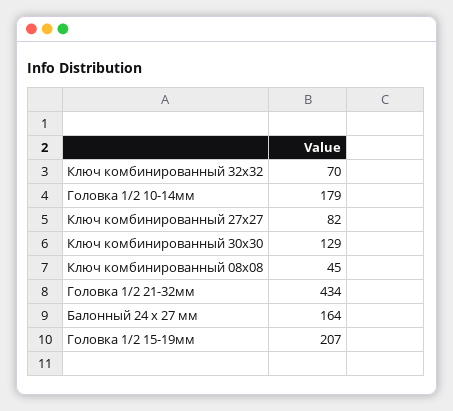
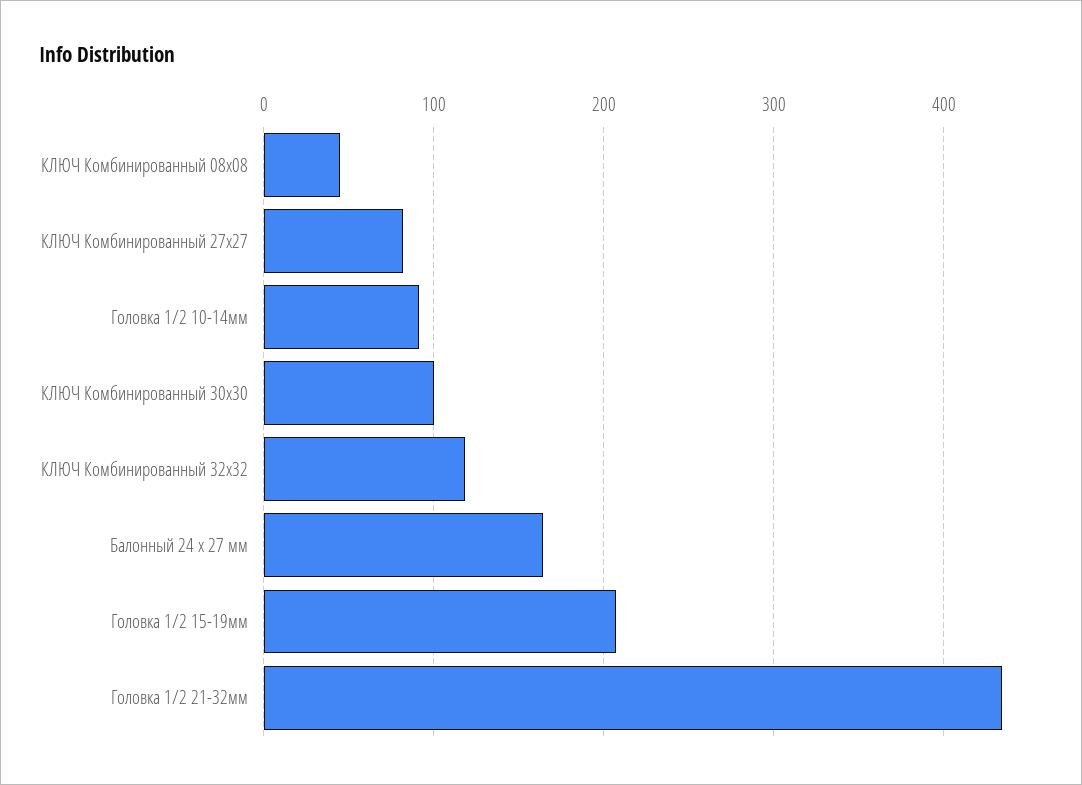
  {
-   "Ключ комбинированный 32х32": 70,
+   "Ключ комбинированный 32х32": 120,
-   "Головка 1/2 10-14мм": 179,
+   "Головка 1/2 10-14мм": 90,
    "Ключ комбинированный 27х27": 82,
-   "Ключ комбинированный 30х30": 129,
+   "Ключ комбинированный 30х30": 100,
    "Ключ комбинированный 08х08": 45,
    "Головка 1/2 21-32мм": 434,
    "Балонный 24 х 27 мм": 164,
    "Головка 1/2 15-19мм": 207
  }

